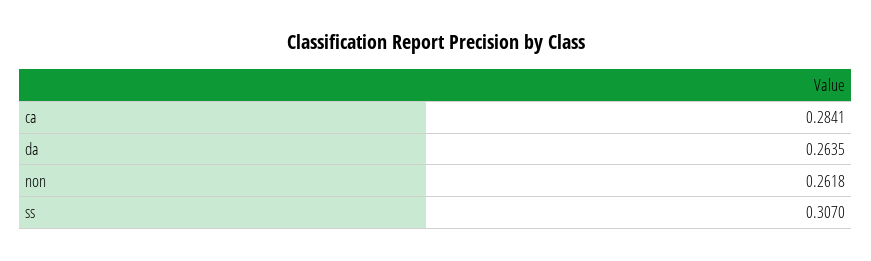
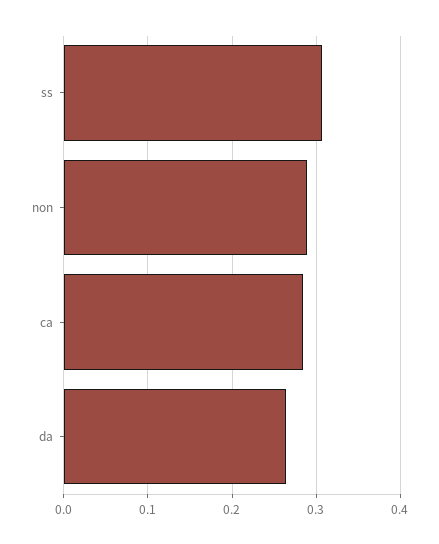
  {
    "ca": 0.2841,
    "da": 0.2635,
-   "non": 0.2618,
+   "non": 0.29,
    "ss": 0.307
  }

